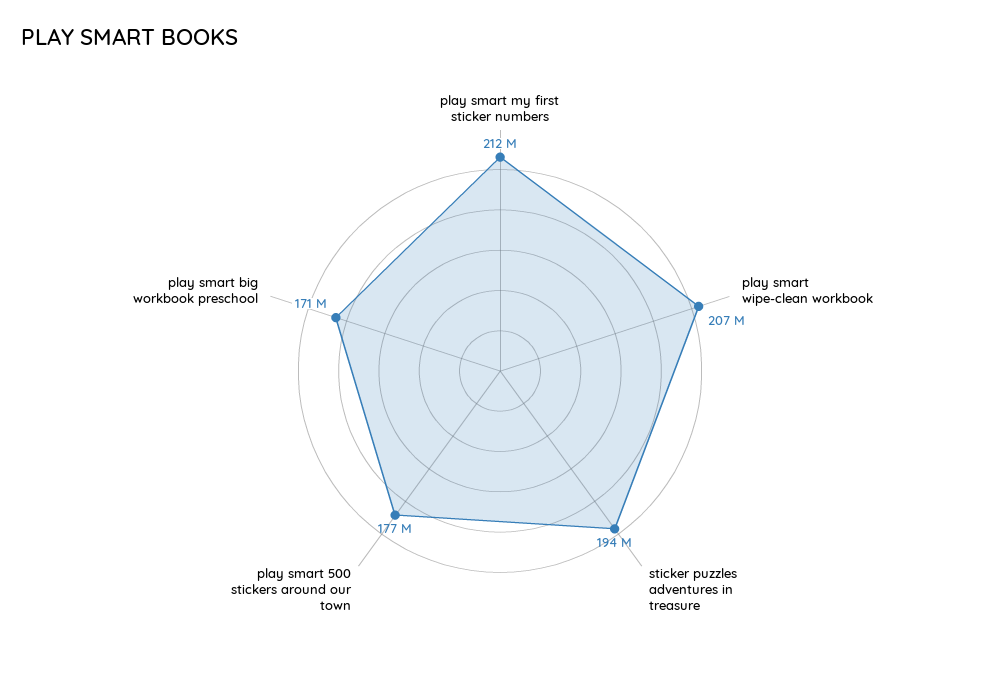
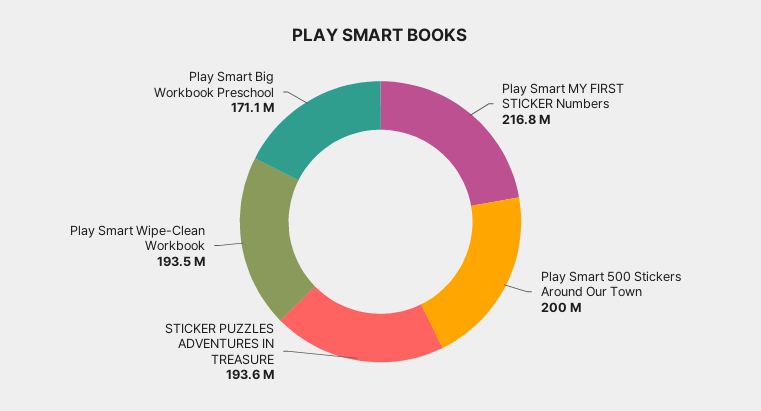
  {
-   "play smart my first sticker numbers": 212000000,
+   "play smart my first sticker numbers": 216800000,
-   "play smart wipe-clean workbook": 207000000,
+   "play smart wipe-clean workbook": 193500000,
    "sticker puzzles adventures in treasure": 193600000,
-   "play smart 500 stickers around our town": 177000000,
+   "play smart 500 stickers around our town": 200000000,
    "play smart big workbook preschool": 171100000
  }

